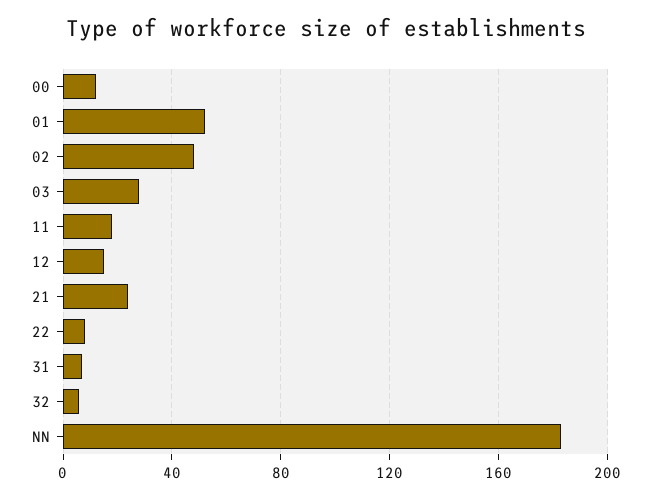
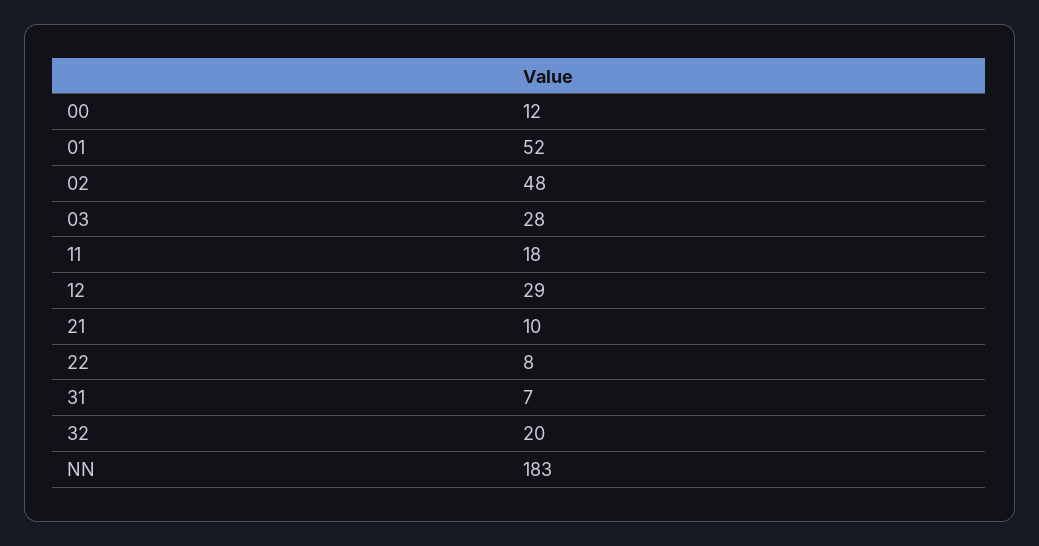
  {
    "00": 12,
    "01": 52,
    "02": 48,
    "03": 28,
    "11": 18,
-   "12": 15,
+   "12": 29,
-   "21": 25,
+   "21": 10,
    "22": 8,
    "31": 7,
-   "32": 5,
+   "32": 20,
    "NN": 183
  }

